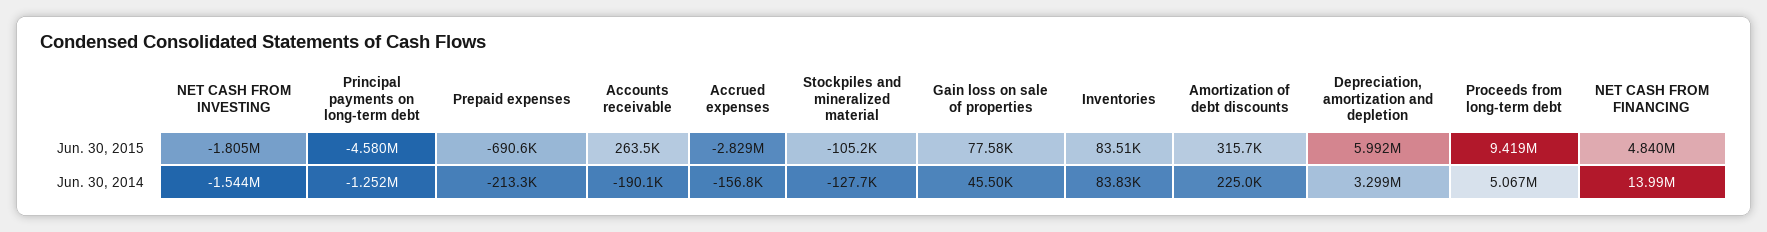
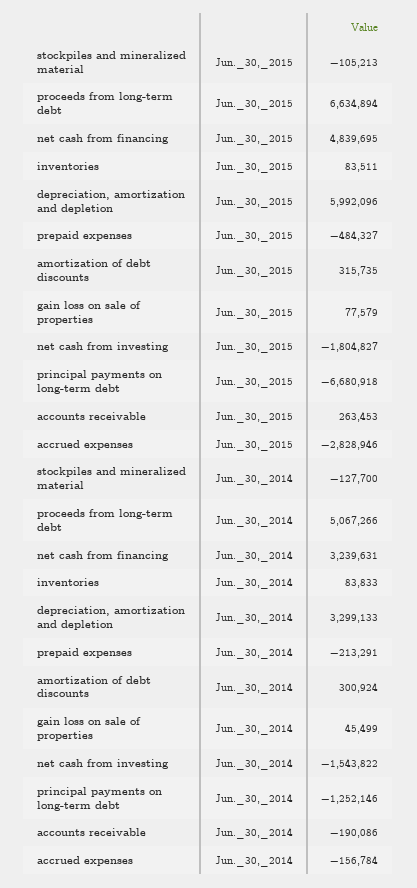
  {
    "NET CASH FROM INVESTING": {
      "Jun. 30, 2015": -1804827,
      "Jun. 30, 2014": -1543822
    },
    "Principal payments on long-term debt": {
-     "Jun. 30, 2015": -4580000,
+     "Jun. 30, 2015": -6680918,
      "Jun. 30, 2014": -1252146
    },
    "Prepaid expenses": {
-     "Jun. 30, 2015": -690600,
+     "Jun. 30, 2015": -484327,
      "Jun. 30, 2014": -213291
    },
    "Accounts receivable": {
      "Jun. 30, 2015": 263453,
      "Jun. 30, 2014": -190086
    },
    "Accrued expenses": {
      "Jun. 30, 2015": -2828946,
      "Jun. 30, 2014": -156784
    },
    "Stockpiles and mineralized material": {
      "Jun. 30, 2015": -105213,
      "Jun. 30, 2014": -127700
    },
    "Gain loss on sale of properties": {
      "Jun. 30, 2015": 77579,
      "Jun. 30, 2014": 45499
    },
    "Inventories": {
      "Jun. 30, 2015": 83511,
      "Jun. 30, 2014": 83833
    },
    "Amortization of debt discounts": {
      "Jun. 30, 2015": 315735,
-     "Jun. 30, 2014": 225000
+     "Jun. 30, 2014": 300924
    },
    "Depreciation, amortization and depletion": {
      "Jun. 30, 2015": 5992096,
      "Jun. 30, 2014": 3299133
    },
    "Proceeds from long-term debt": {
-     "Jun. 30, 2015": 9419000,
+     "Jun. 30, 2015": 6634894,
      "Jun. 30, 2014": 5067266
    },
    "NET CASH FROM FINANCING": {
      "Jun. 30, 2015": 4839695,
-     "Jun. 30, 2014": 13990000
+     "Jun. 30, 2014": 3239631
    }
  }

